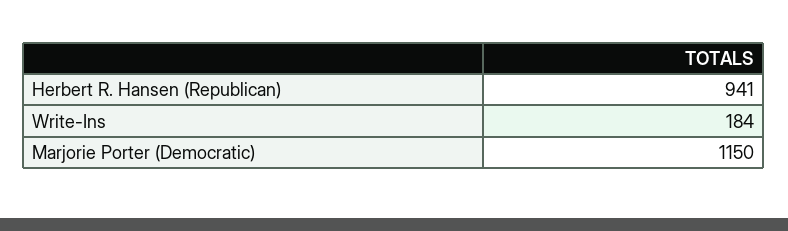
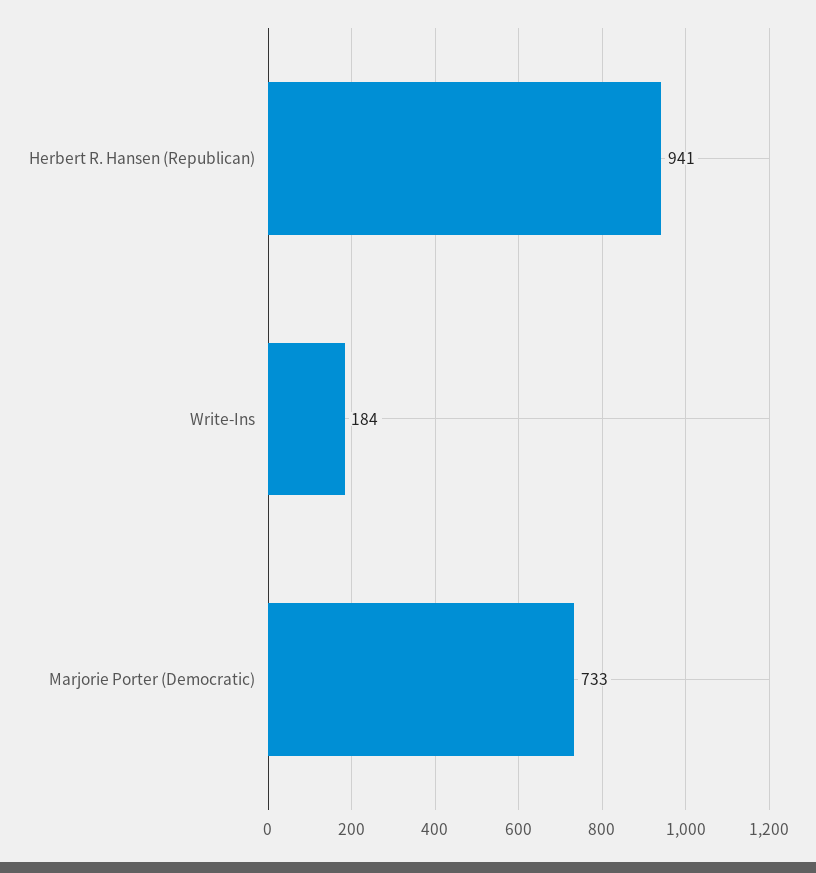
  {
    "Herbert R. Hansen (Republican)": 941,
    "Write-Ins": 184,
-   "Marjorie Porter (Democratic)": 1150
+   "Marjorie Porter (Democratic)": 733
  }

